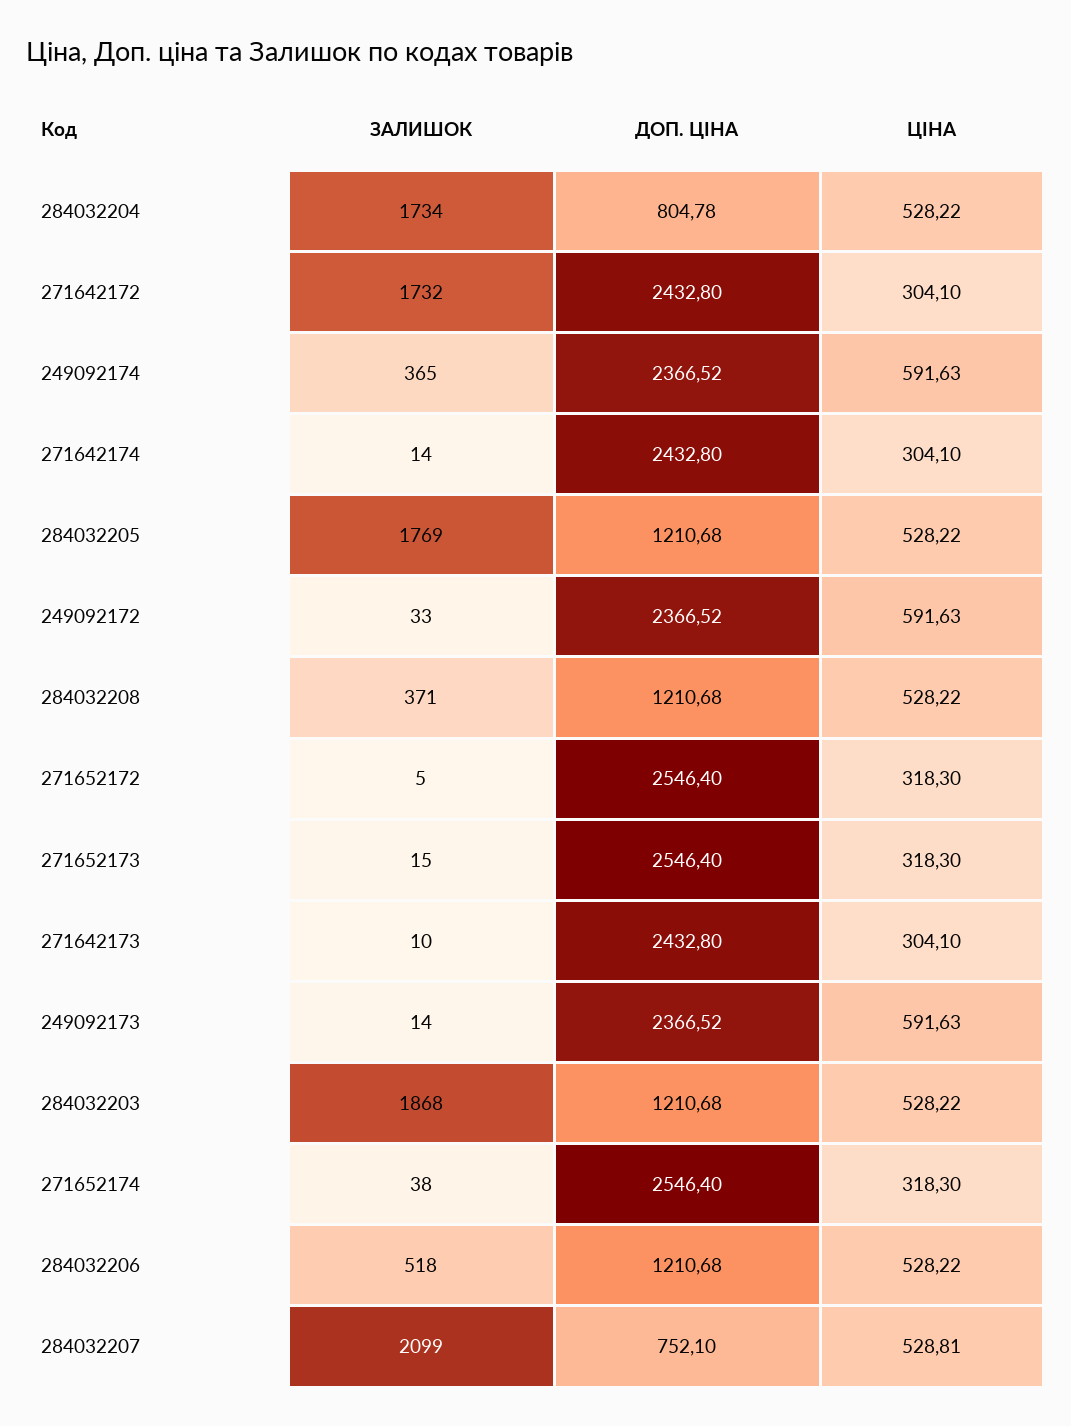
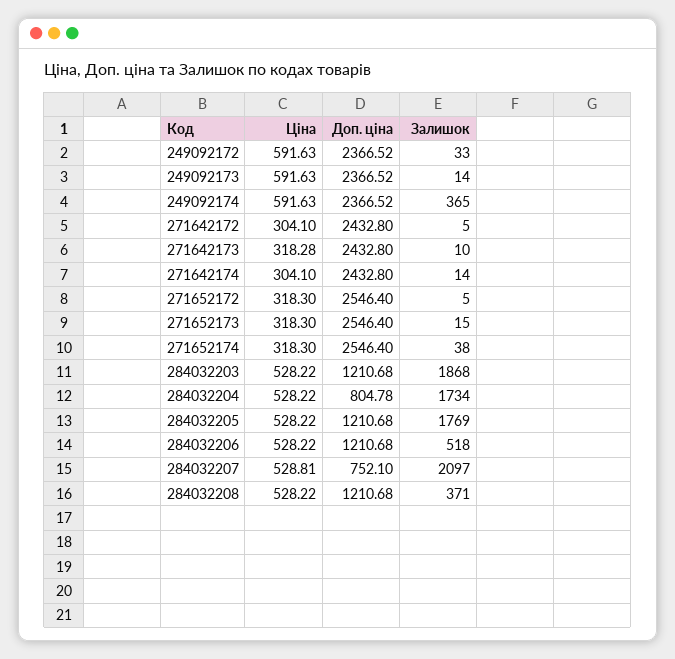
  {
    "ЗАЛИШОК": {
      "284032204": 1734,
-     "271642172": 1732,
+     "271642172": 5,
      "249092174": 365,
      "271642174": 14,
      "284032205": 1769,
      "249092172": 33,
      "284032208": 371,
      "271652172": 5,
      "271652173": 15,
      "271642173": 10,
      "249092173": 14,
      "284032203": 1868,
      "271652174": 38,
      "284032206": 518,
-     "284032207": 2099
+     "284032207": 2097
    },
    "ДОП. ЦІНА": {
      "284032204": 804.78,
      "271642172": 2432.8,
      "249092174": 2366.52,
      "271642174": 2432.8,
      "284032205": 1210.68,
      "249092172": 2366.52,
      "284032208": 1210.68,
      "271652172": 2546.4,
      "271652173": 2546.4,
      "271642173": 2432.8,
      "249092173": 2366.52,
      "284032203": 1210.68,
      "271652174": 2546.4,
      "284032206": 1210.68,
      "284032207": 752.1
    },
    "ЦІНА": {
      "284032204": 528.22,
      "271642172": 304.1,
      "249092174": 591.63,
      "271642174": 304.1,
      "284032205": 528.22,
      "249092172": 591.63,
      "284032208": 528.22,
      "271652172": 318.3,
      "271652173": 318.3,
-     "271642173": 304.1,
+     "271642173": 318.28,
      "249092173": 591.63,
      "284032203": 528.22,
      "271652174": 318.3,
      "284032206": 528.22,
      "284032207": 528.81
    }
  }

